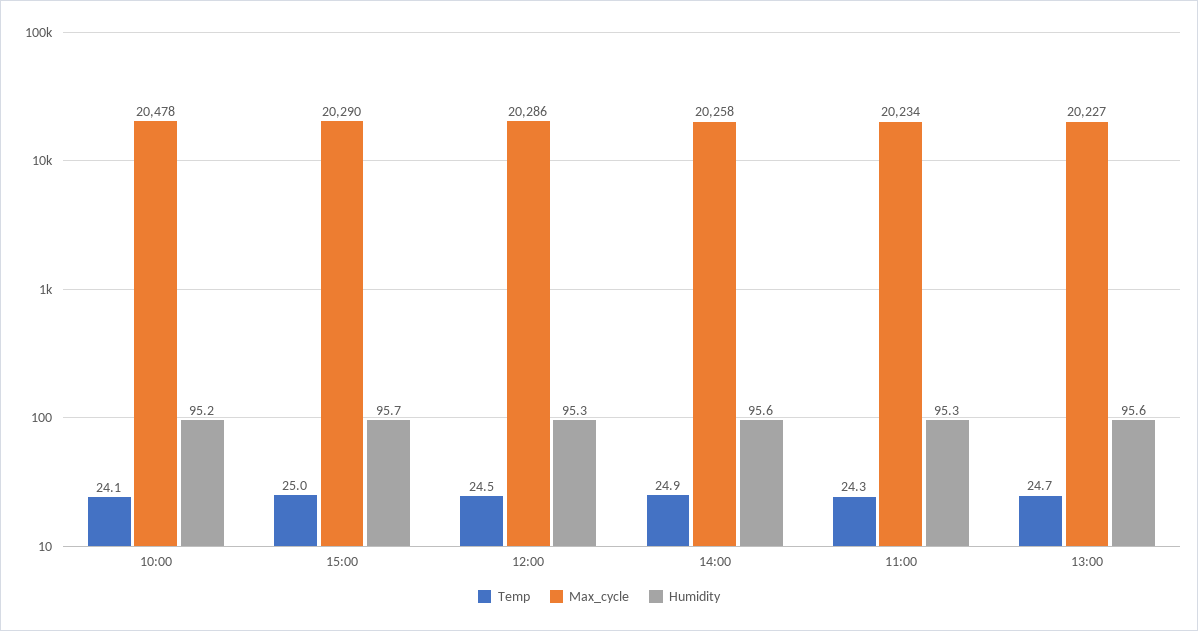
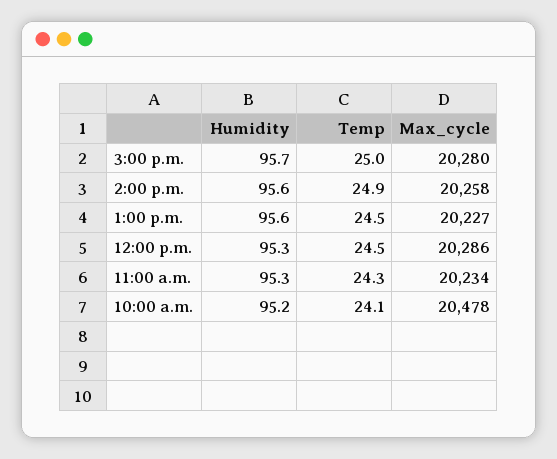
  {
    "Temp": {
      "10:00": 24.1,
      "15:00": 25,
      "12:00": 24.5,
      "14:00": 24.9,
      "11:00": 24.3,
-     "13:00": 24.7
+     "13:00": 24.5
    },
    "Max_cycle": {
      "10:00": 20478,
-     "15:00": 20290,
+     "15:00": 20280,
      "12:00": 20286,
      "14:00": 20258,
      "11:00": 20234,
      "13:00": 20227
    },
    "Humidity": {
      "10:00": 95.2,
      "15:00": 95.7,
      "12:00": 95.3,
      "14:00": 95.6,
      "11:00": 95.3,
      "13:00": 95.6
    }
  }

